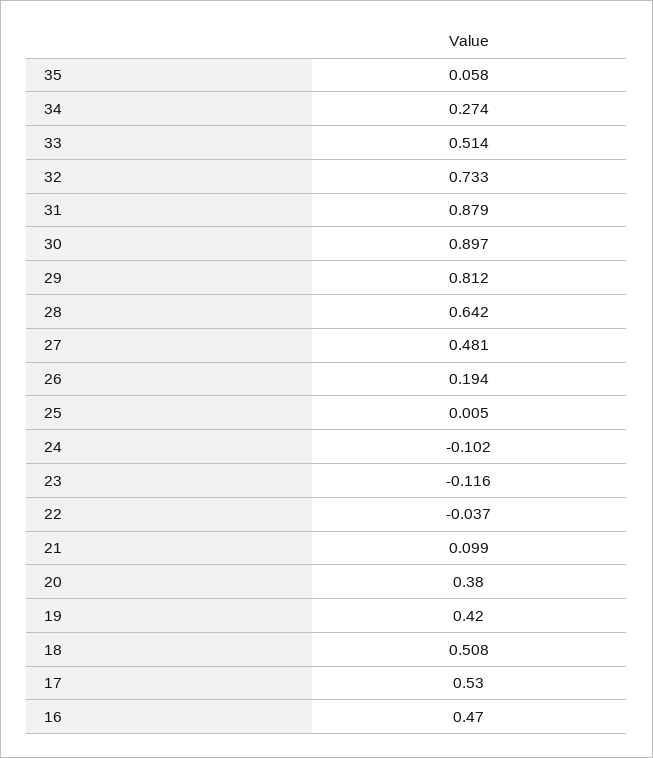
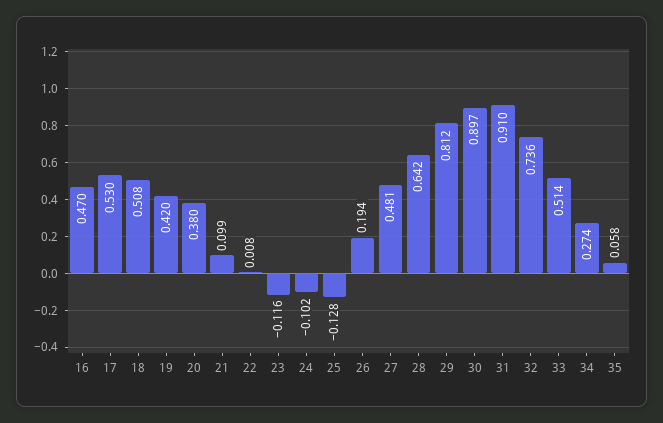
  {
    "35": 0.058,
    "34": 0.274,
    "33": 0.514,
-   "32": 0.733,
+   "32": 0.736,
-   "31": 0.879,
+   "31": 0.91,
    "30": 0.897,
    "29": 0.812,
    "28": 0.642,
    "27": 0.481,
    "26": 0.194,
-   "25": 0.005,
+   "25": -0.128,
    "24": -0.102,
    "23": -0.116,
-   "22": -0.037,
+   "22": 0.008,
    "21": 0.099,
    "20": 0.38,
    "19": 0.42,
    "18": 0.508,
    "17": 0.53,
    "16": 0.47
  }

